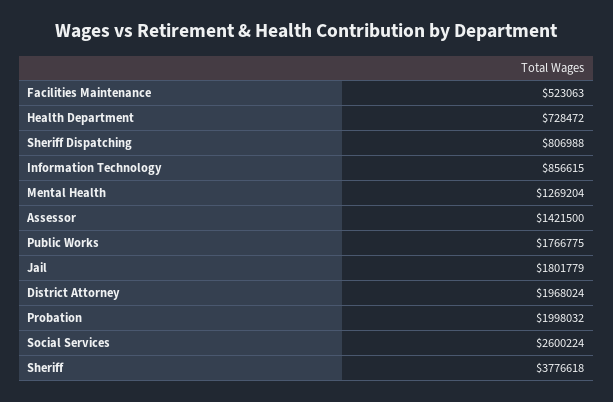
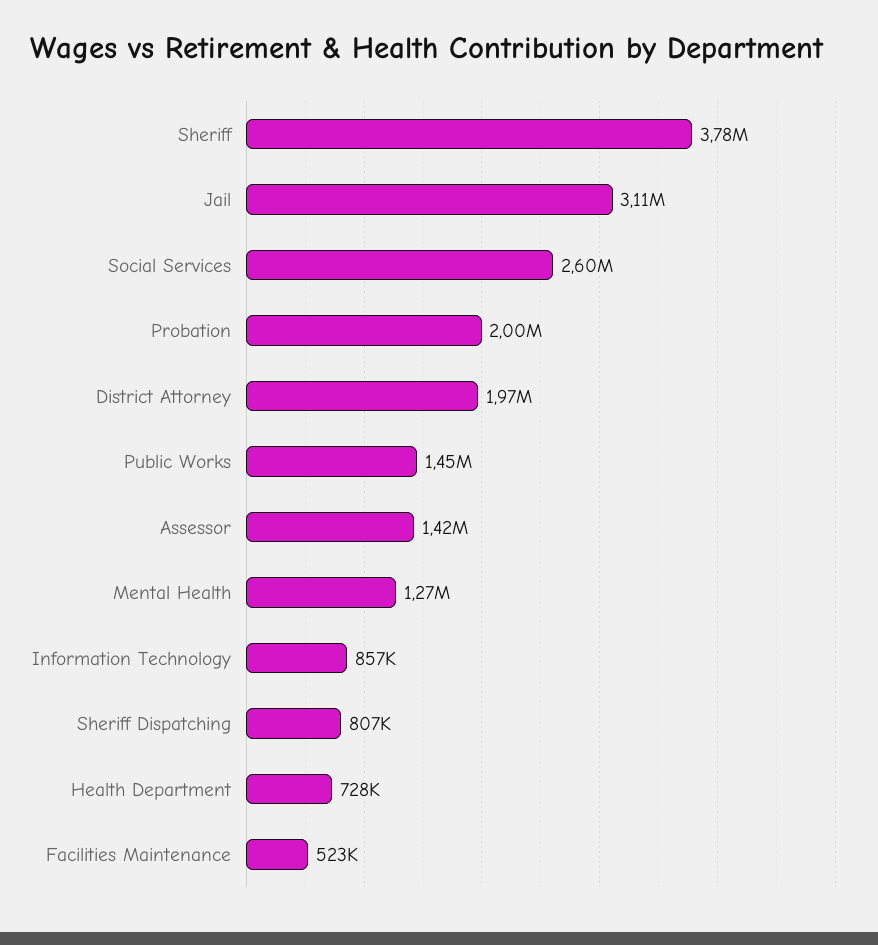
  {
    "Facilities Maintenance": 523063,
    "Health Department": 728472,
    "Sheriff Dispatching": 806988,
    "Information Technology": 856615,
    "Mental Health": 1269204,
    "Assessor": 1421500,
-   "Public Works": 1766775,
+   "Public Works": 1450000,
-   "Jail": 1801779,
+   "Jail": 3110000,
    "District Attorney": 1968024,
    "Probation": 1998032,
    "Social Services": 2600224,
    "Sheriff": 3776618
  }

